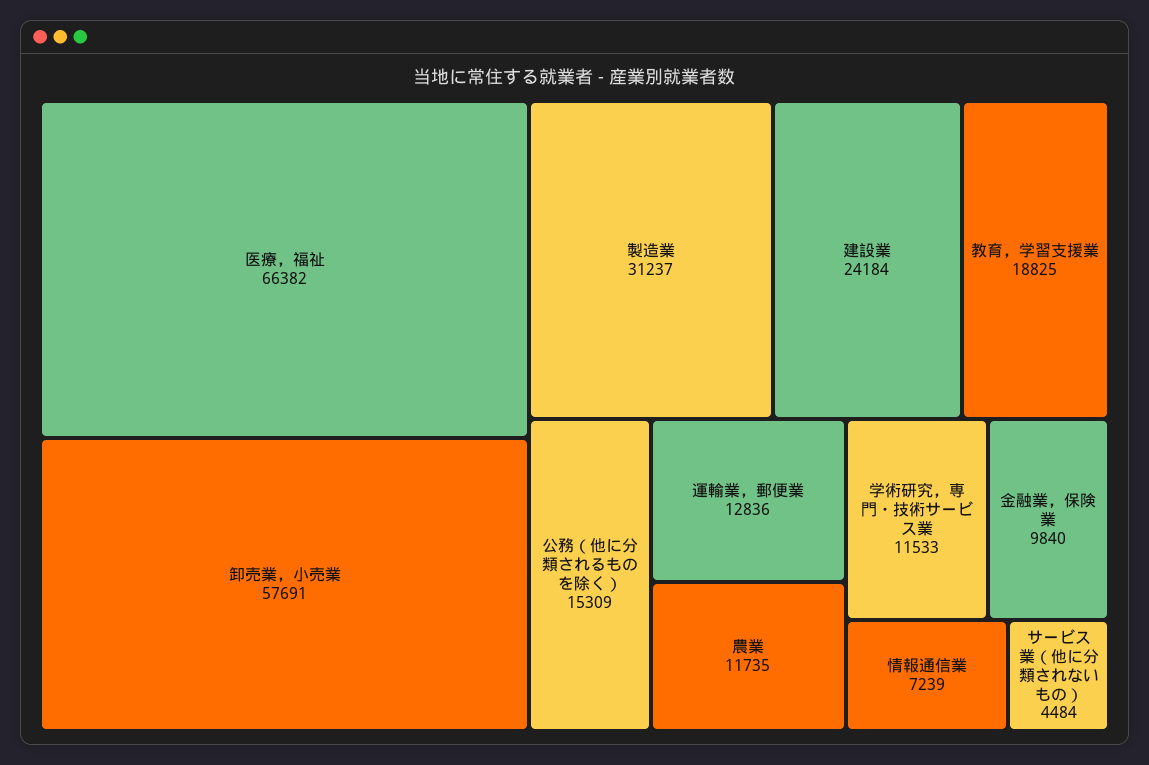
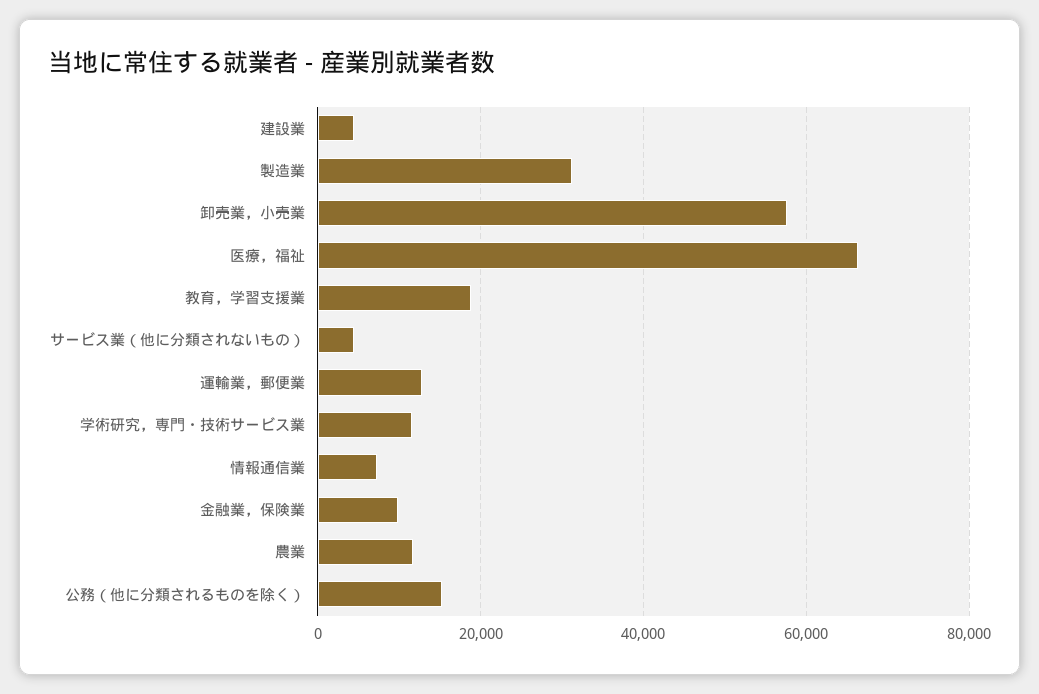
  {
    "医療，福祉": 66382,
    "卸売業，小売業": 57691,
    "製造業": 31237,
-   "建設業": 24184,
+   "建設業": 4000,
    "教育，学習支援業": 18825,
    "公務（他に分類されるものを除く）": 15309,
    "運輸業，郵便業": 12836,
    "農業": 11735,
    "学術研究，専門・技術サービス業": 11533,
    "金融業，保険業": 9840,
    "情報通信業": 7239,
    "サービス業（他に分類されないもの）": 4484
  }

